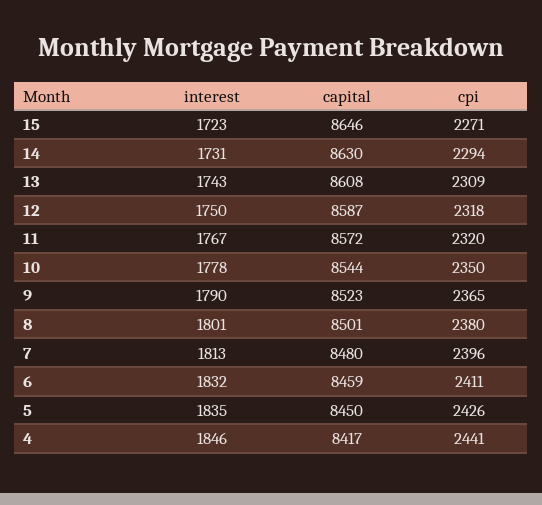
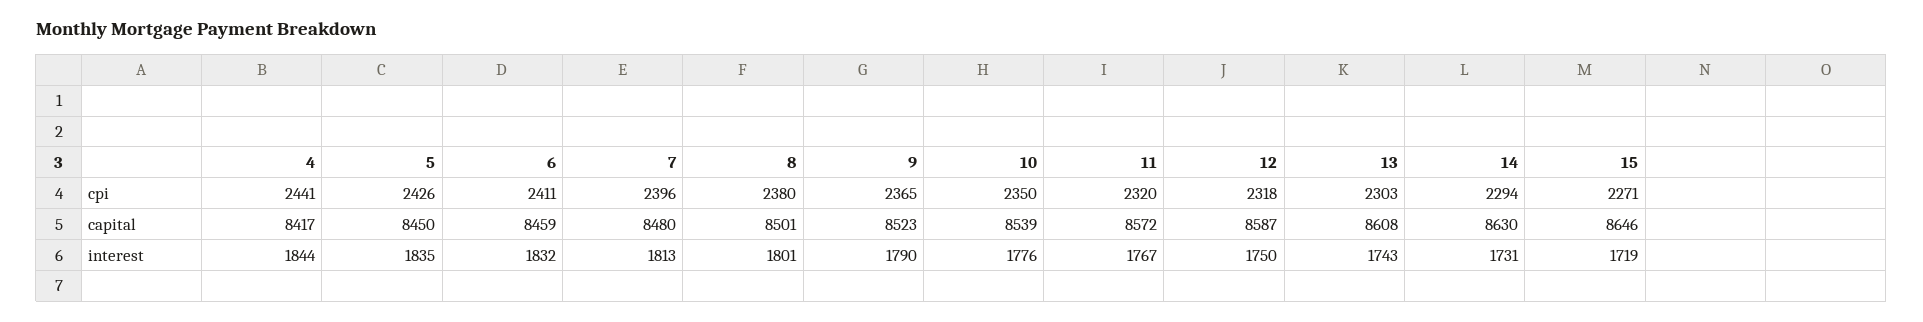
  {
    "interest": {
-     "15": 1723,
+     "15": 1719,
      "14": 1731,
      "13": 1743,
      "12": 1750,
      "11": 1767,
-     "10": 1778,
+     "10": 1776,
      "9": 1790,
      "8": 1801,
      "7": 1813,
      "6": 1832,
      "5": 1835,
-     "4": 1846
+     "4": 1844
    },
    "capital": {
      "15": 8646,
      "14": 8630,
      "13": 8608,
      "12": 8587,
      "11": 8572,
-     "10": 8544,
+     "10": 8539,
      "9": 8523,
      "8": 8501,
      "7": 8480,
      "6": 8459,
      "5": 8450,
      "4": 8417
    },
    "cpi": {
      "15": 2271,
      "14": 2294,
-     "13": 2309,
+     "13": 2303,
      "12": 2318,
      "11": 2320,
      "10": 2350,
      "9": 2365,
      "8": 2380,
      "7": 2396,
      "6": 2411,
      "5": 2426,
      "4": 2441
    }
  }

